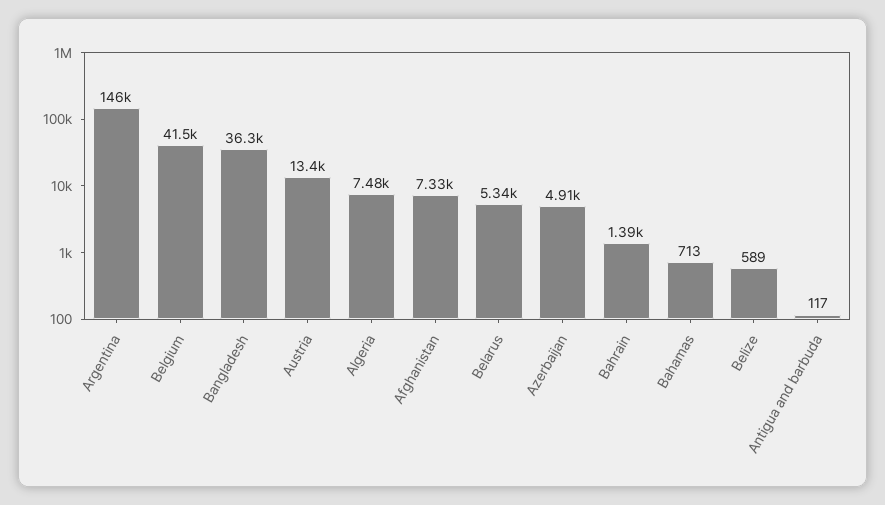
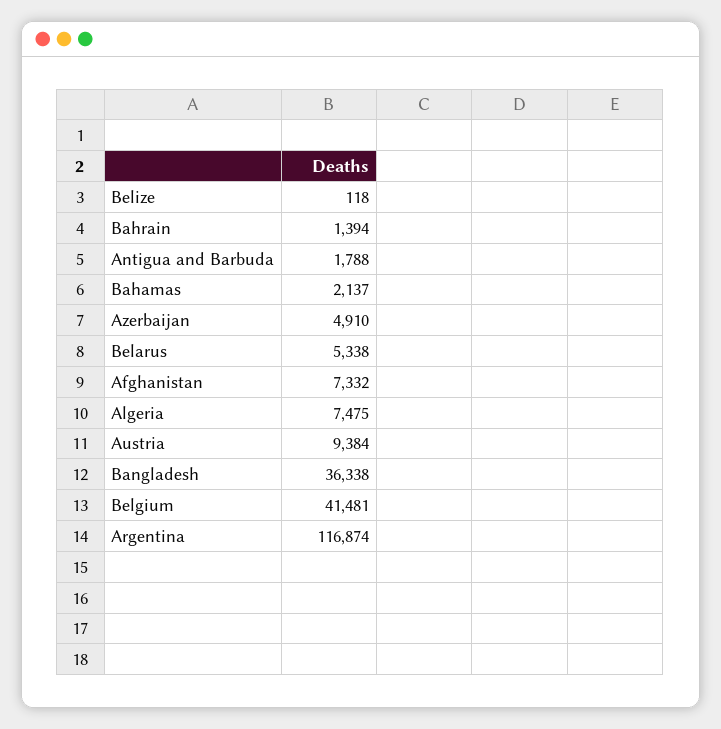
  {
-   "Argentina": 146000,
+   "Argentina": 116874,
    "Belgium": 41481,
    "Bangladesh": 36338,
-   "Austria": 13400,
+   "Austria": 9384,
    "Algeria": 7475,
    "Afghanistan": 7332,
    "Belarus": 5338,
    "Azerbaijan": 4910,
    "Bahrain": 1394,
-   "Bahamas": 713,
+   "Bahamas": 2137,
-   "Belize": 589,
+   "Belize": 118,
-   "Antigua and barbuda": 117
+   "Antigua and barbuda": 1788
  }

